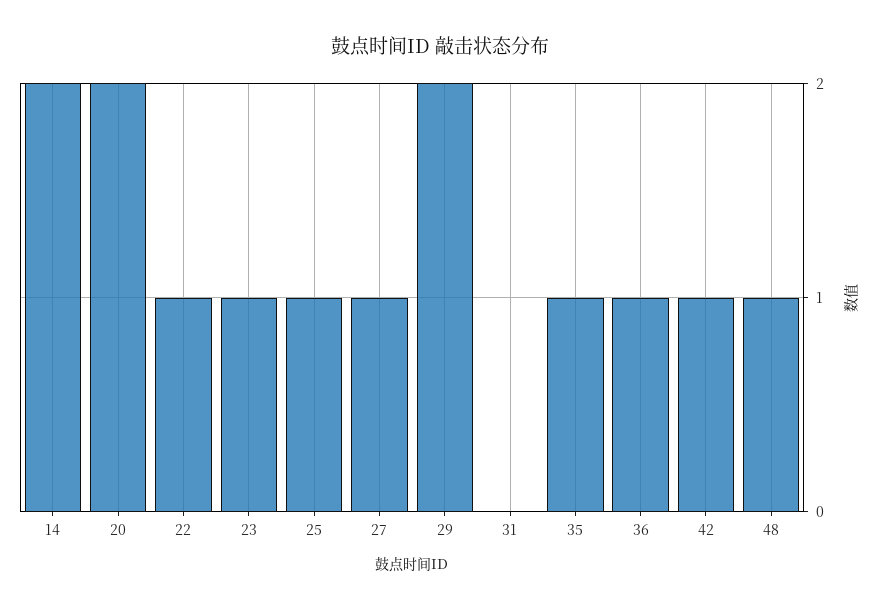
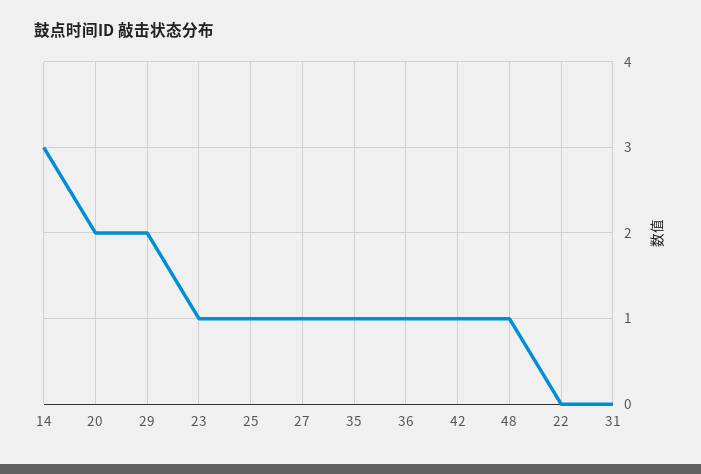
  {
-   "14": 2,
+   "14": 3,
    "20": 2,
-   "22": 1,
+   "22": 0,
    "23": 1,
    "25": 1,
    "27": 1,
    "29": 2,
    "31": 0,
    "35": 1,
    "36": 1,
    "42": 1,
    "48": 1
  }

